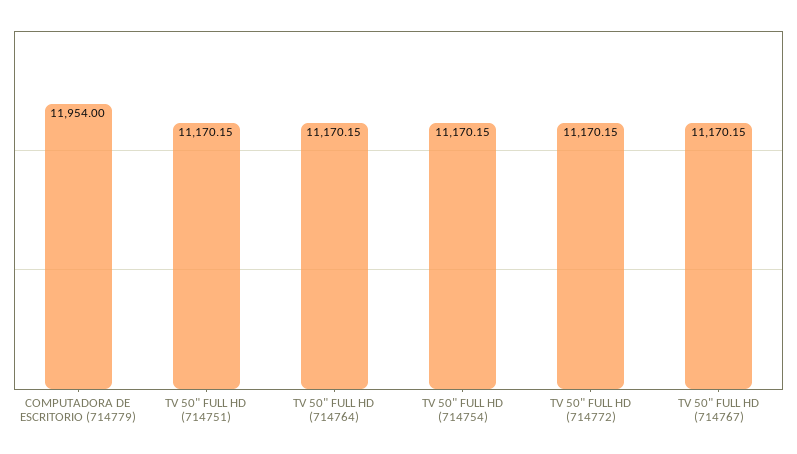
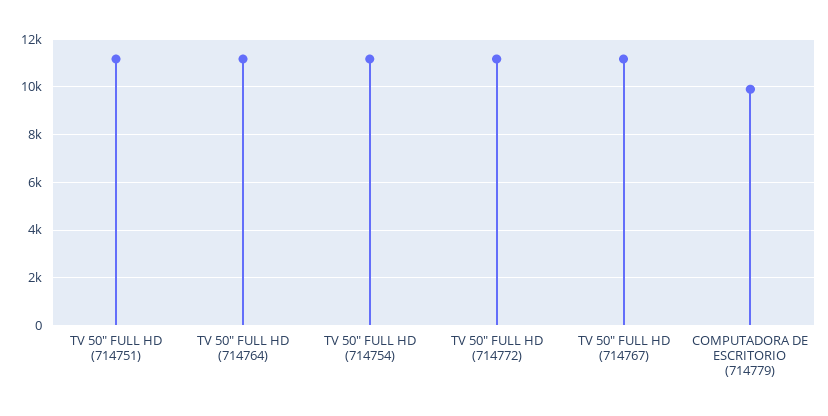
  {
-   "COMPUTADORA DE ESCRITORIO (714779)": 11954,
+   "COMPUTADORA DE ESCRITORIO (714779)": 10000,
    "TV 50\" FULL HD (714751)": 11170.15,
    "TV 50\" FULL HD (714764)": 11170.15,
    "TV 50\" FULL HD (714754)": 11170.15,
    "TV 50\" FULL HD (714772)": 11170.15,
    "TV 50\" FULL HD (714767)": 11170.15
  }

